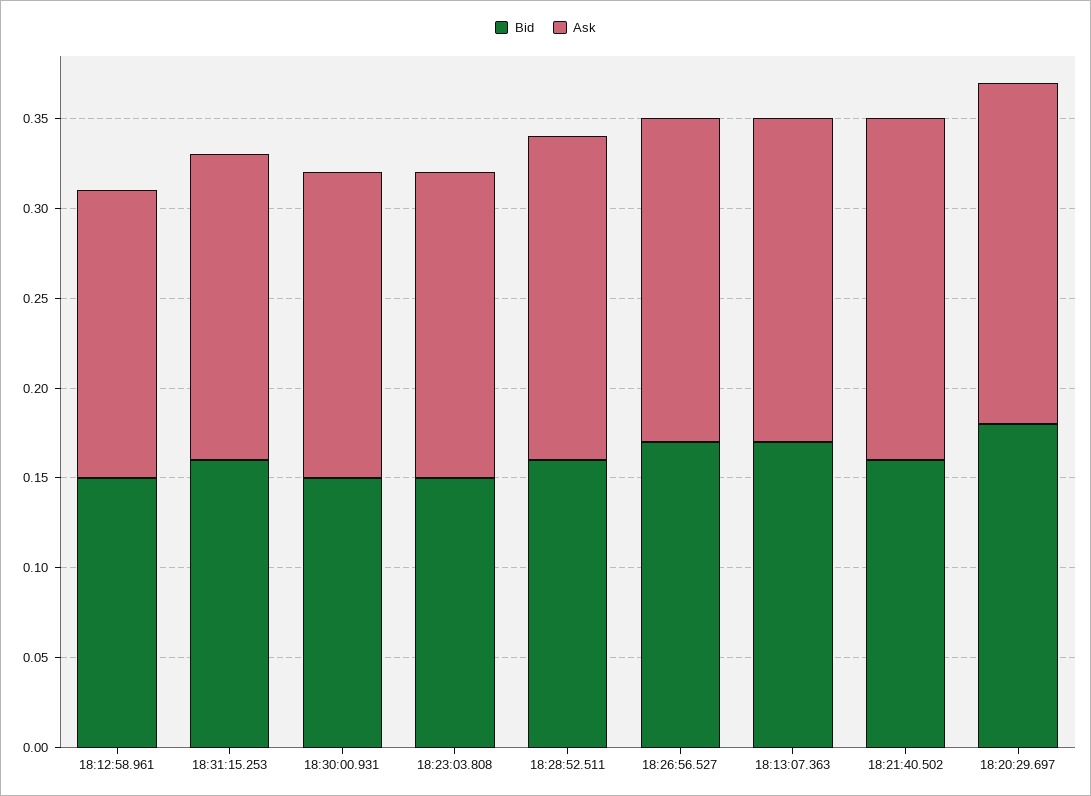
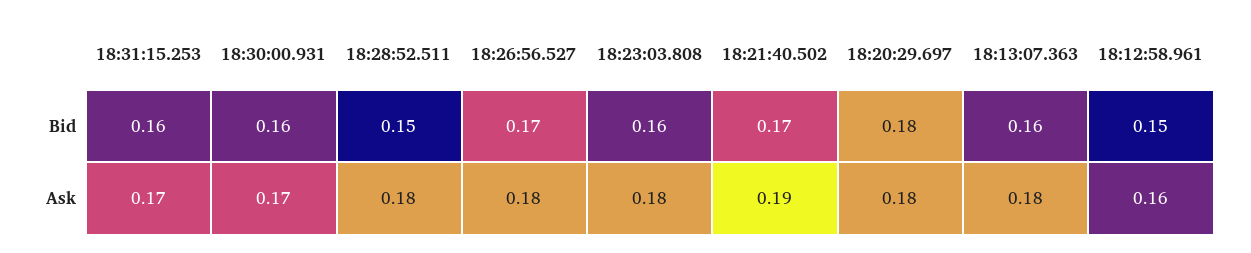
  {
    "Bid": {
      "18:12:58.961": 0.15,
      "18:31:15.253": 0.16,
-     "18:30:00.931": 0.15,
+     "18:30:00.931": 0.16,
-     "18:23:03.808": 0.15,
+     "18:23:03.808": 0.16,
-     "18:28:52.511": 0.16,
+     "18:28:52.511": 0.15,
      "18:26:56.527": 0.17,
-     "18:13:07.363": 0.17,
+     "18:13:07.363": 0.16,
-     "18:21:40.502": 0.16,
+     "18:21:40.502": 0.17,
      "18:20:29.697": 0.18
    },
    "Ask": {
      "18:12:58.961": 0.16,
      "18:31:15.253": 0.17,
      "18:30:00.931": 0.17,
-     "18:23:03.808": 0.17,
+     "18:23:03.808": 0.18,
      "18:28:52.511": 0.18,
      "18:26:56.527": 0.18,
      "18:13:07.363": 0.18,
      "18:21:40.502": 0.19,
-     "18:20:29.697": 0.19
+     "18:20:29.697": 0.18
    }
  }

